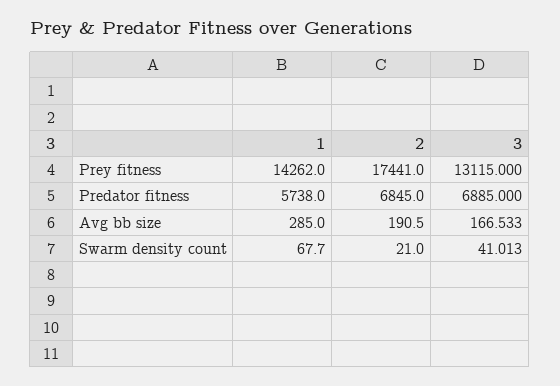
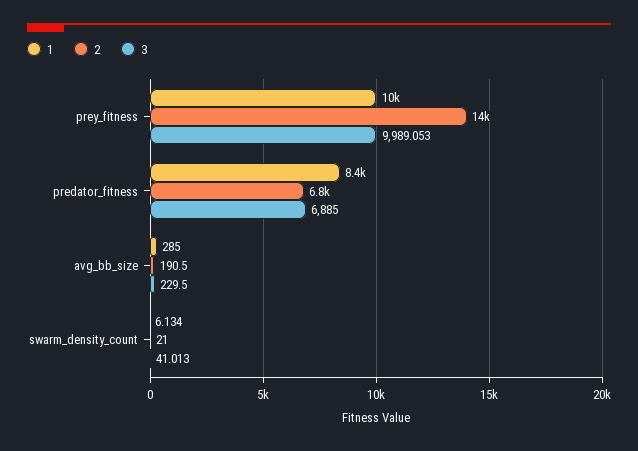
  {
    "1": {
-     "Prey fitness": 14262,
+     "Prey fitness": 10000,
-     "Predator fitness": 5738,
+     "Predator fitness": 8400,
      "Avg bb size": 285,
-     "Swarm density count": 67.7
+     "Swarm density count": 6.134
    },
    "2": {
-     "Prey fitness": 17441,
+     "Prey fitness": 14000,
      "Predator fitness": 6845,
      "Avg bb size": 190.5,
      "Swarm density count": 21
    },
    "3": {
-     "Prey fitness": 13115,
+     "Prey fitness": 9989.053,
      "Predator fitness": 6885,
-     "Avg bb size": 166.533,
+     "Avg bb size": 229.5,
      "Swarm density count": 41.013
    }
  }

